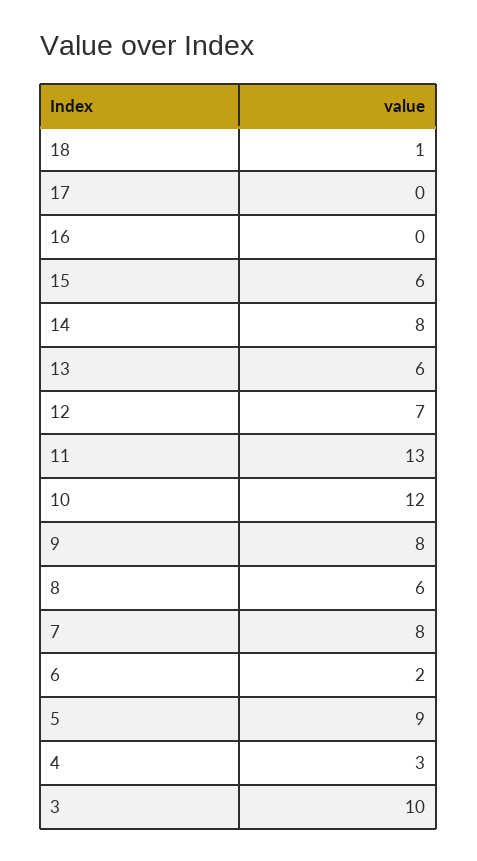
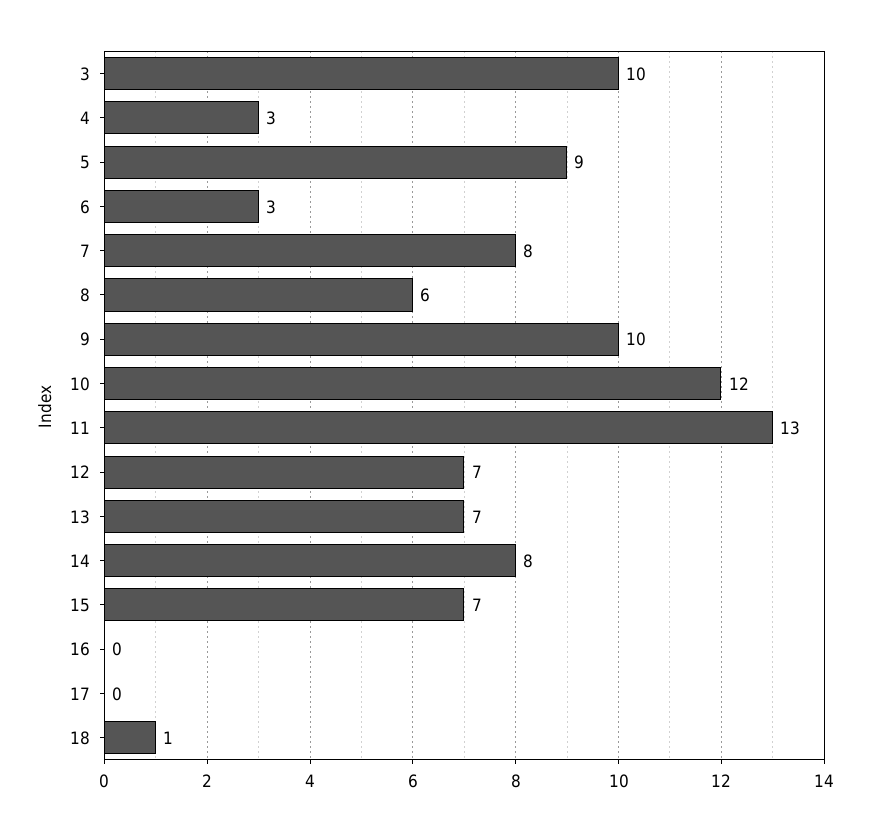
  {
    "18": 1,
    "17": 0,
    "16": 0,
-   "15": 6,
+   "15": 7,
    "14": 8,
-   "13": 6,
+   "13": 7,
    "12": 7,
    "11": 13,
    "10": 12,
-   "9": 8,
+   "9": 10,
    "8": 6,
    "7": 8,
-   "6": 2,
+   "6": 3,
    "5": 9,
    "4": 3,
    "3": 10
  }

